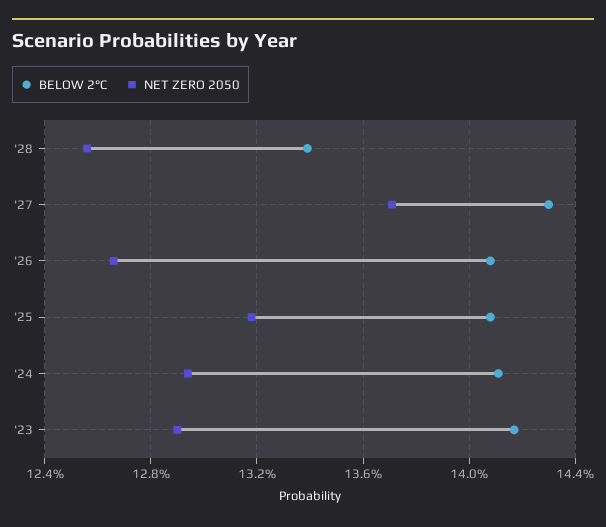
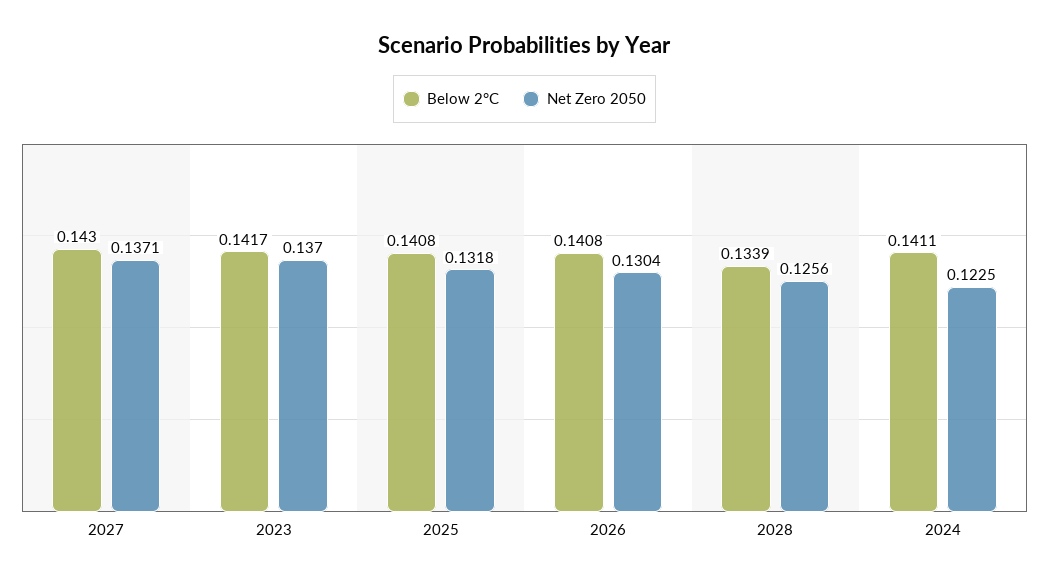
  {
    "BELOW 2°C": {
      "'28": 0.1339,
      "'27": 0.143,
      "'26": 0.1408,
      "'25": 0.1408,
      "'24": 0.1411,
      "'23": 0.1417
    },
    "NET ZERO 2050": {
      "'28": 0.1256,
      "'27": 0.1371,
-     "'26": 0.1265,
+     "'26": 0.1304,
      "'25": 0.1318,
-     "'24": 0.1295,
+     "'24": 0.1225,
-     "'23": 0.129
+     "'23": 0.137
    }
  }

